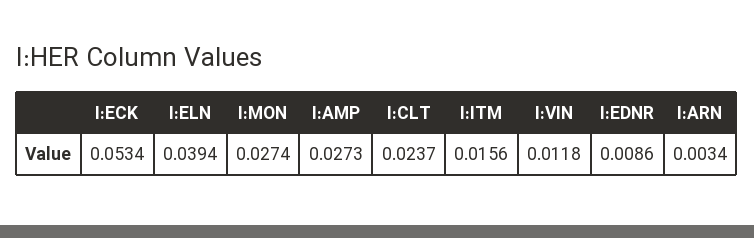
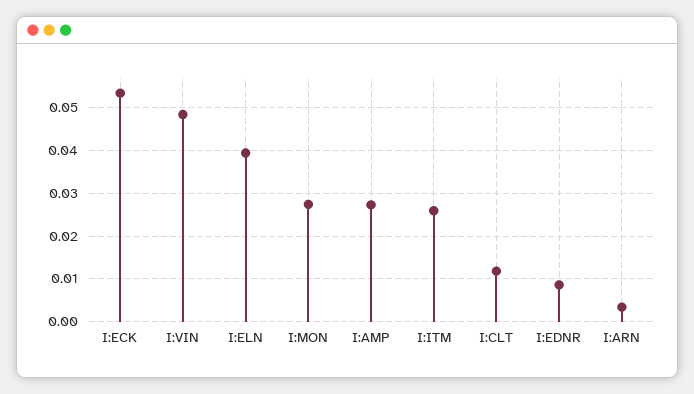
  {
    "I:ECK": 0.0534,
    "I:ELN": 0.0394,
    "I:MON": 0.0274,
    "I:AMP": 0.0273,
-   "I:CLT": 0.0237,
+   "I:CLT": 0.012,
-   "I:ITM": 0.0156,
+   "I:ITM": 0.026,
-   "I:VIN": 0.0118,
+   "I:VIN": 0.048,
    "I:EDNR": 0.0086,
    "I:ARN": 0.0034
  }

